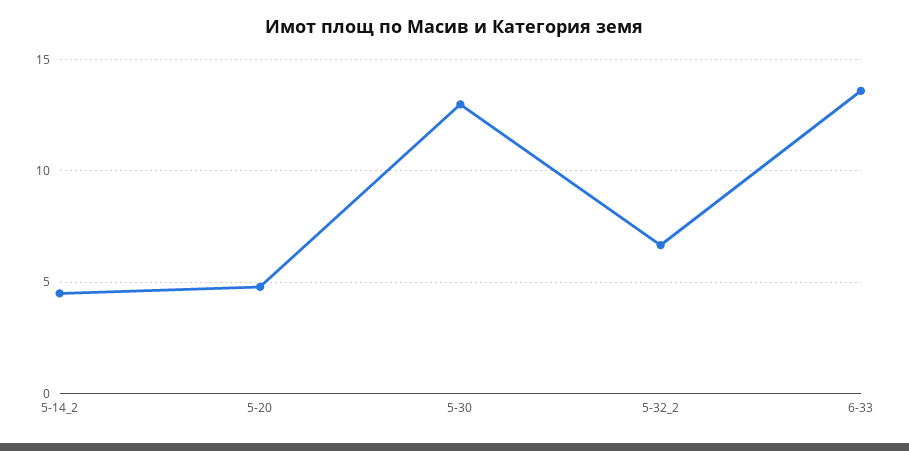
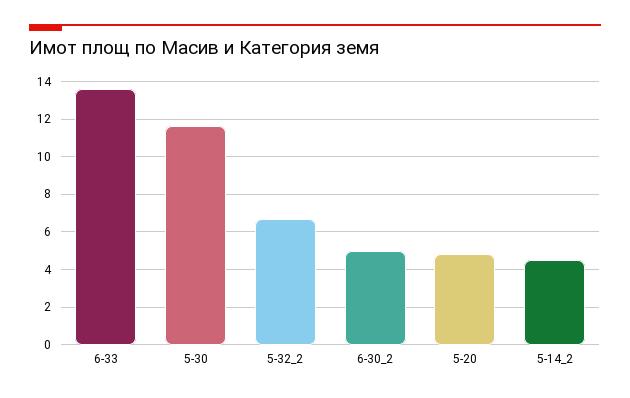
  {
    "5-14_2": 4.5,
    "5-20": 5,
-   "5-30": 13,
+   "5-30": 11.5,
    "5-32_2": 6.5,
-   "6-33": 13.5
+   "6-33": 13.5,
+   "6-30_2": 5
  }

